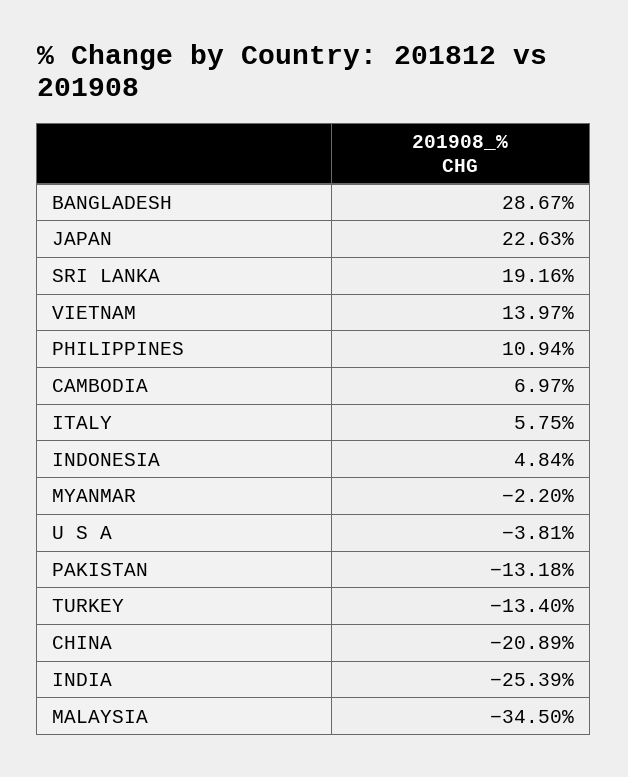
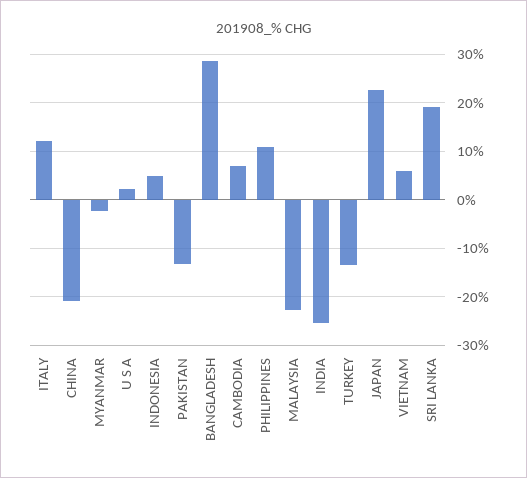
  {
    "BANGLADESH": 28.67,
    "JAPAN": 22.63,
    "SRI LANKA": 19.16,
-   "VIETNAM": 13.97,
+   "VIETNAM": 6,
    "PHILIPPINES": 10.94,
    "CAMBODIA": 6.97,
-   "ITALY": 5.75,
+   "ITALY": 12,
    "INDONESIA": 4.84,
    "MYANMAR": -2.2,
-   "U S A": -3.81,
+   "U S A": 2,
    "PAKISTAN": -13.18,
    "TURKEY": -13.4,
    "CHINA": -20.89,
    "INDIA": -25.39,
-   "MALAYSIA": -34.5
+   "MALAYSIA": -22
  }

